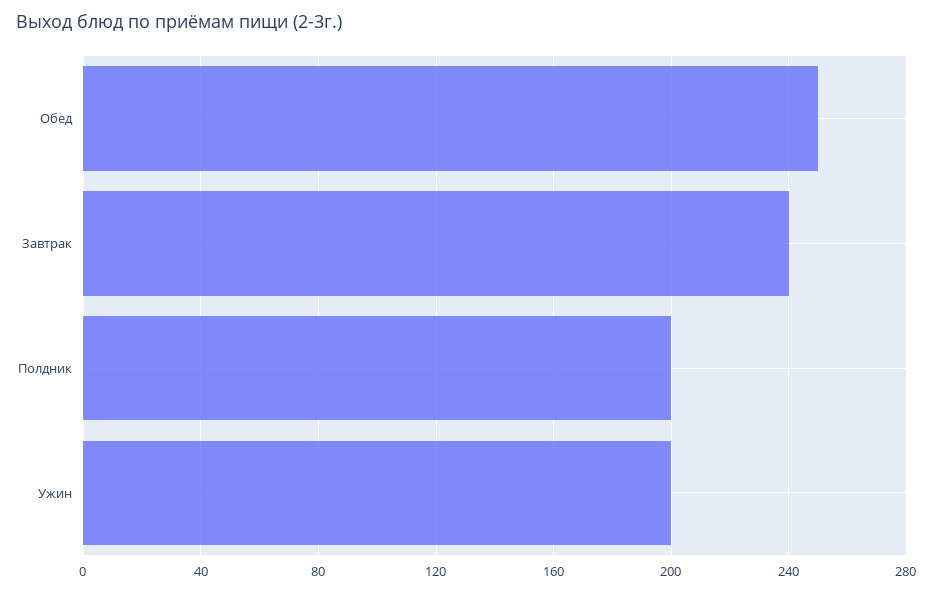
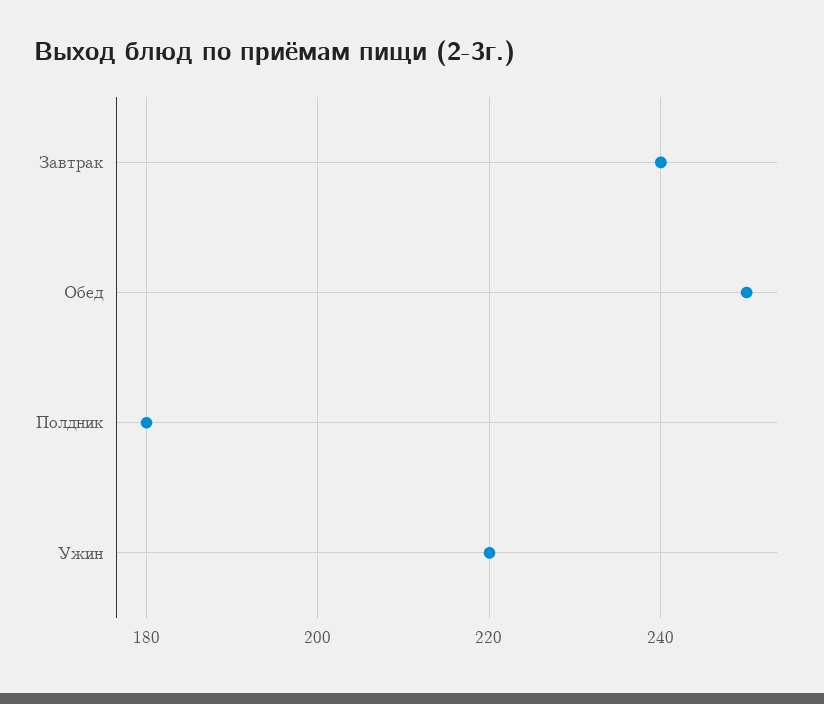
  {
    "Обед": 250,
    "Завтрак": 240,
-   "Полдник": 200,
+   "Полдник": 180,
-   "Ужин": 200
+   "Ужин": 220
  }

